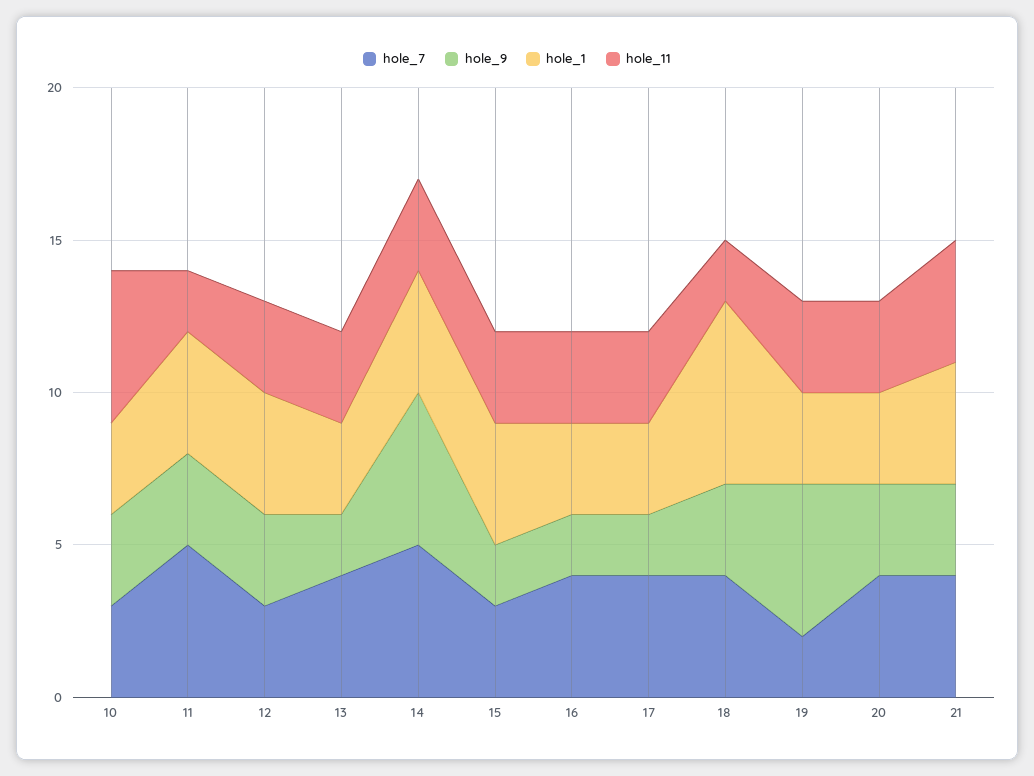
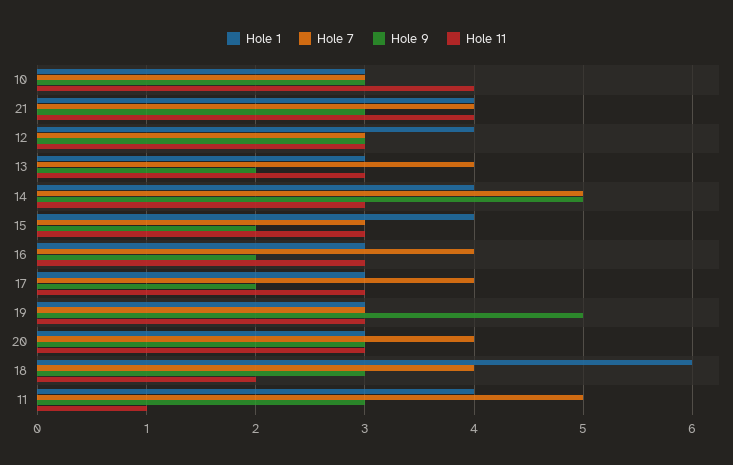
  {
    "hole_7": {
      "10": 3,
      "11": 5,
      "12": 3,
      "13": 4,
      "14": 5,
      "15": 3,
      "16": 4,
      "17": 4,
      "18": 4,
-     "19": 2,
+     "19": 3,
      "20": 4,
      "21": 4
    },
    "hole_9": {
      "10": 3,
      "11": 3,
      "12": 3,
      "13": 2,
      "14": 5,
      "15": 2,
      "16": 2,
      "17": 2,
      "18": 3,
      "19": 5,
      "20": 3,
      "21": 3
    },
    "hole_1": {
      "10": 3,
      "11": 4,
      "12": 4,
      "13": 3,
      "14": 4,
      "15": 4,
      "16": 3,
      "17": 3,
      "18": 6,
      "19": 3,
      "20": 3,
      "21": 4
    },
    "hole_11": {
-     "10": 5,
+     "10": 4,
-     "11": 2,
+     "11": 1,
      "12": 3,
      "13": 3,
      "14": 3,
      "15": 3,
      "16": 3,
      "17": 3,
      "18": 2,
      "19": 3,
      "20": 3,
      "21": 4
    }
  }

